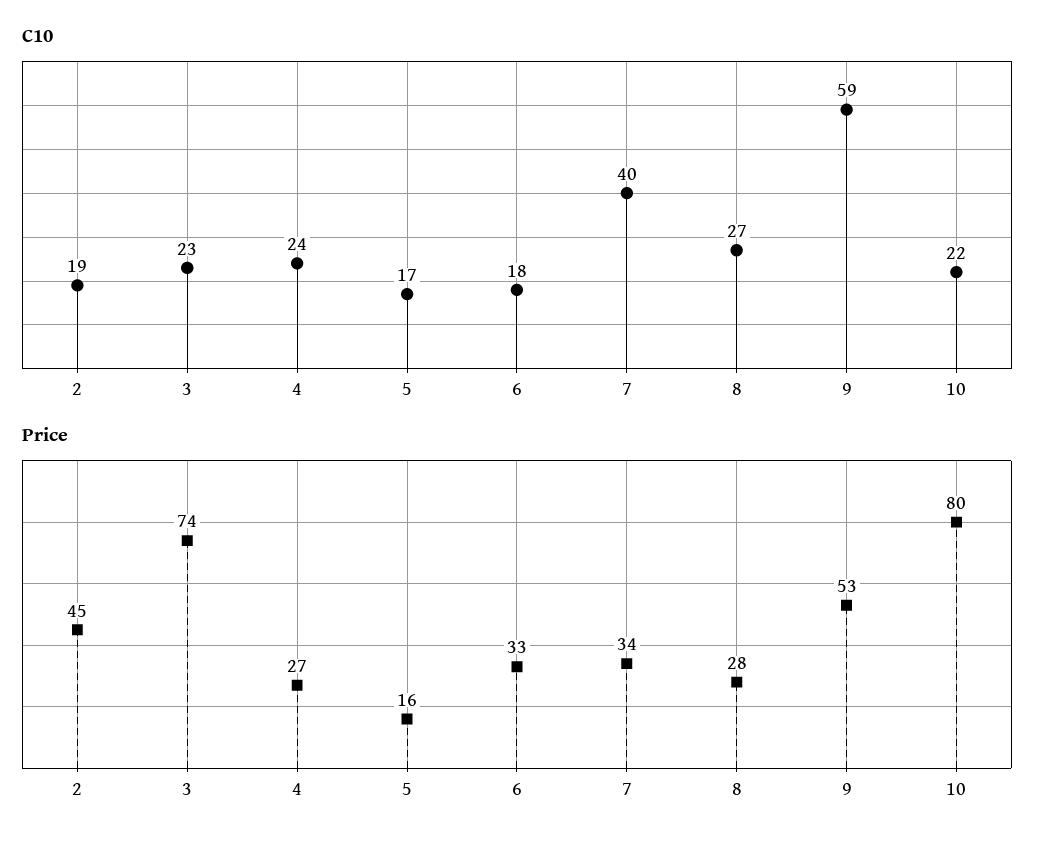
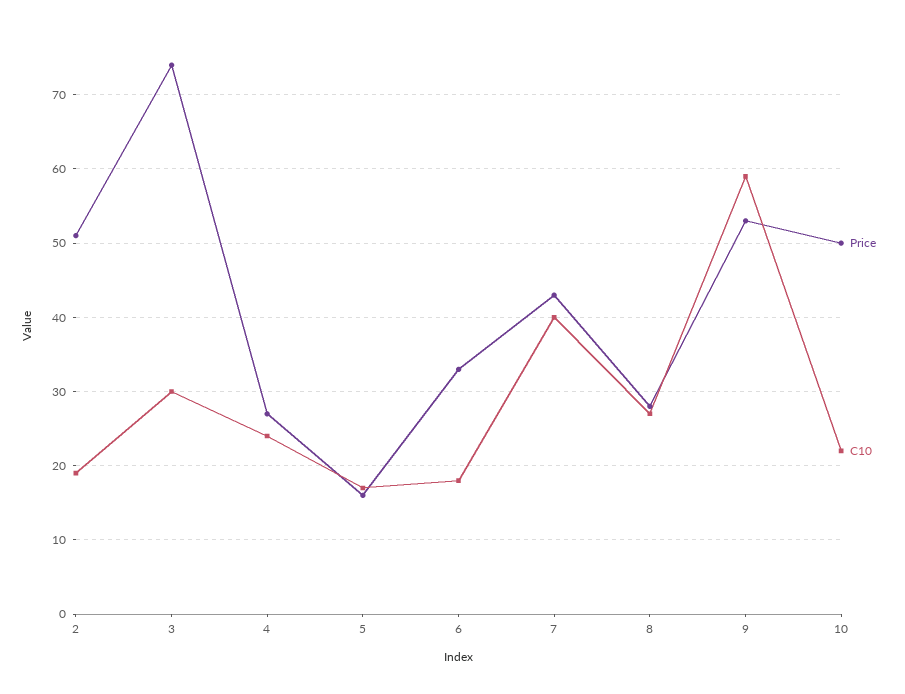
  {
    "C10": {
      "2": 19,
-     "3": 23,
+     "3": 30,
      "4": 24,
      "5": 17,
      "6": 18,
      "7": 40,
      "8": 27,
      "9": 59,
      "10": 22
    },
    "Price": {
-     "2": 45,
+     "2": 51,
      "3": 74,
      "4": 27,
      "5": 16,
      "6": 33,
-     "7": 34,
+     "7": 43,
      "8": 28,
      "9": 53,
-     "10": 80
+     "10": 50
    }
  }

